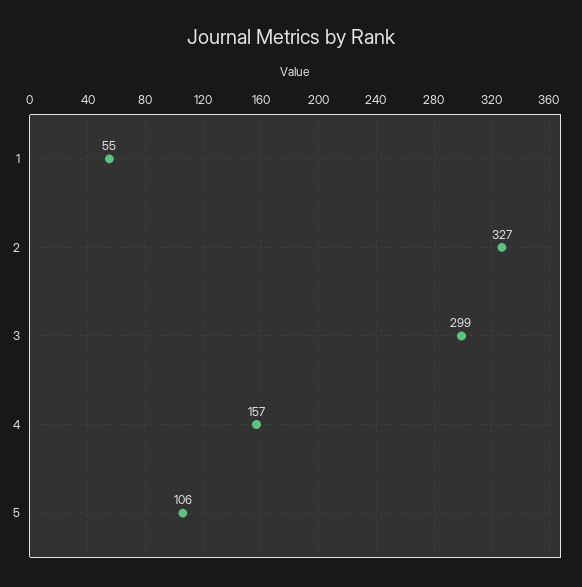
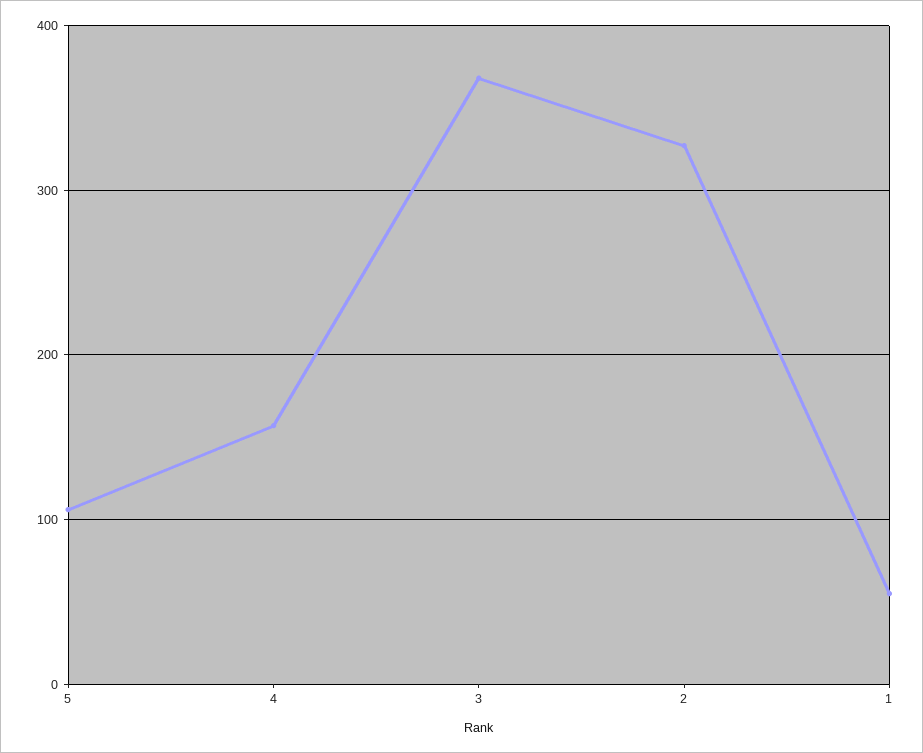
  {
    "1": 55,
    "2": 327,
-   "3": 299,
+   "3": 370,
    "4": 157,
    "5": 106
  }

